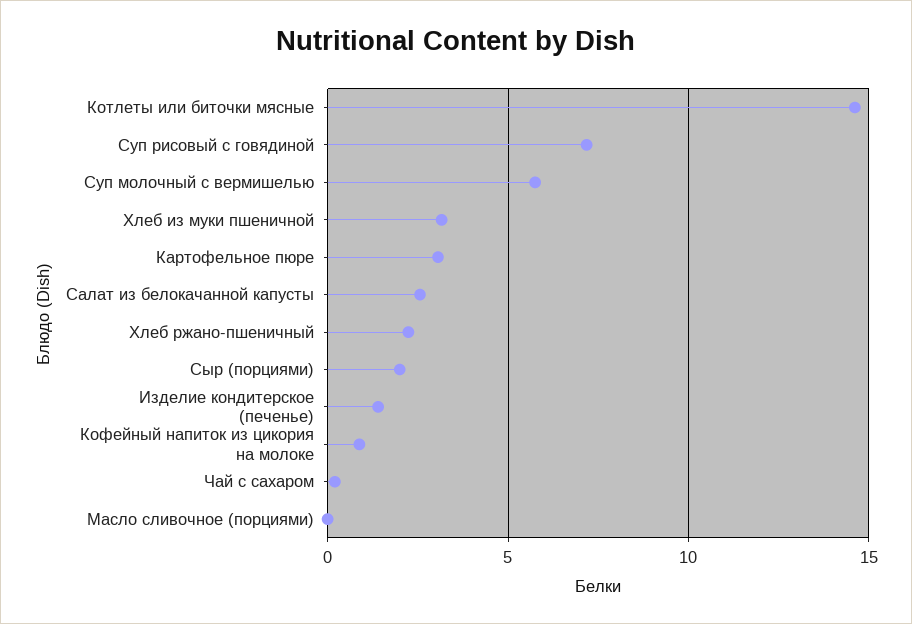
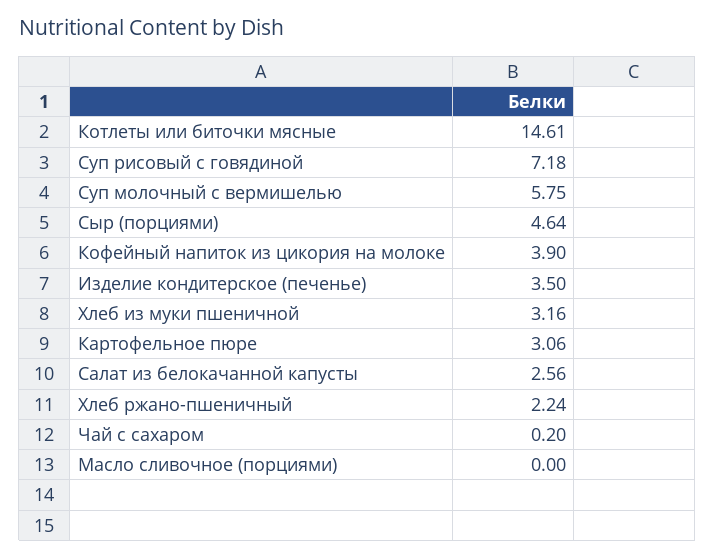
  {
    "Котлеты или биточки мясные": 14.61,
    "Суп рисовый с говядиной": 7.18,
    "Суп молочный с вермишелью": 5.75,
    "Хлеб из муки пшеничной": 3.16,
    "Картофельное пюре": 3.06,
    "Салат из белокачанной капусты": 2.56,
    "Хлеб ржано-пшеничный": 2.24,
-   "Сыр (порциями)": 2,
+   "Сыр (порциями)": 4.64,
-   "Изделие кондитерское (печенье)": 1.5,
+   "Изделие кондитерское (печенье)": 3.5,
-   "Кофейный напиток из цикория на молоке": 1,
+   "Кофейный напиток из цикория на молоке": 3.9,
    "Чай с сахаром": 0.2,
    "Масло сливочное (порциями)": 0
  }

